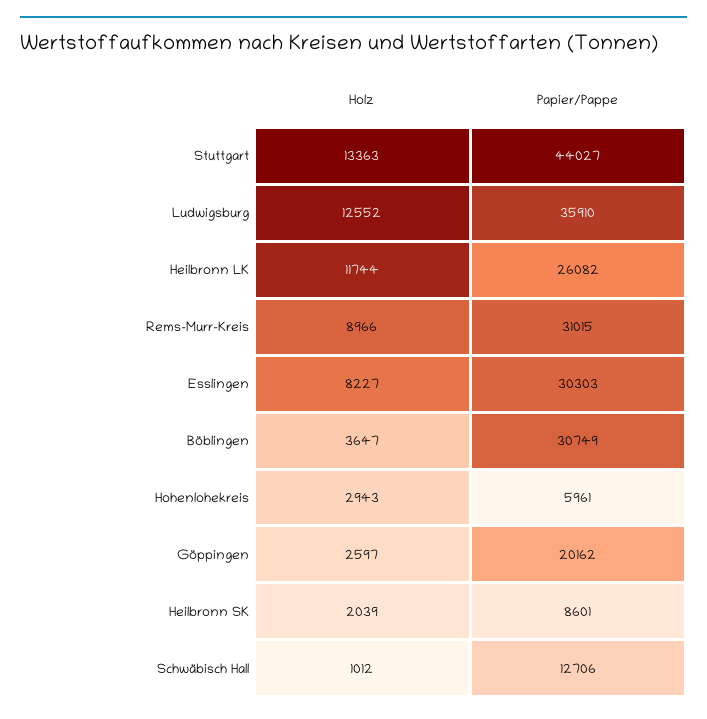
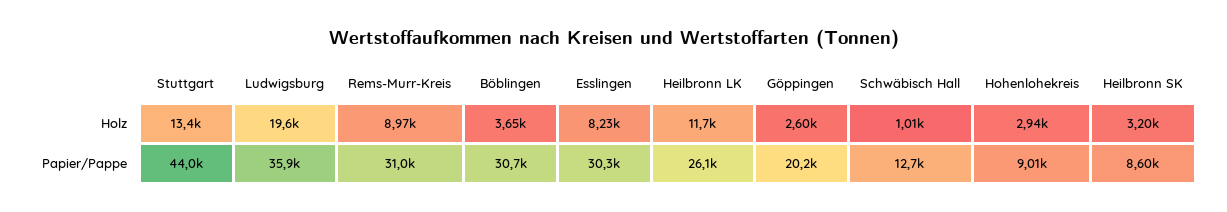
  {
    "Holz": {
      "Stuttgart": 13363,
-     "Ludwigsburg": 12552,
+     "Ludwigsburg": 19600,
      "Heilbronn LK": 11744,
      "Rems-Murr-Kreis": 8966,
      "Esslingen": 8227,
      "Böblingen": 3647,
      "Hohenlohekreis": 2943,
      "Göppingen": 2597,
-     "Heilbronn SK": 2039,
+     "Heilbronn SK": 3200,
      "Schwäbisch Hall": 1012
    },
    "Papier/Pappe": {
      "Stuttgart": 44027,
      "Ludwigsburg": 35910,
      "Heilbronn LK": 26082,
      "Rems-Murr-Kreis": 31015,
      "Esslingen": 30303,
      "Böblingen": 30749,
-     "Hohenlohekreis": 5961,
+     "Hohenlohekreis": 9010,
      "Göppingen": 20162,
      "Heilbronn SK": 8601,
      "Schwäbisch Hall": 12706
    }
  }

